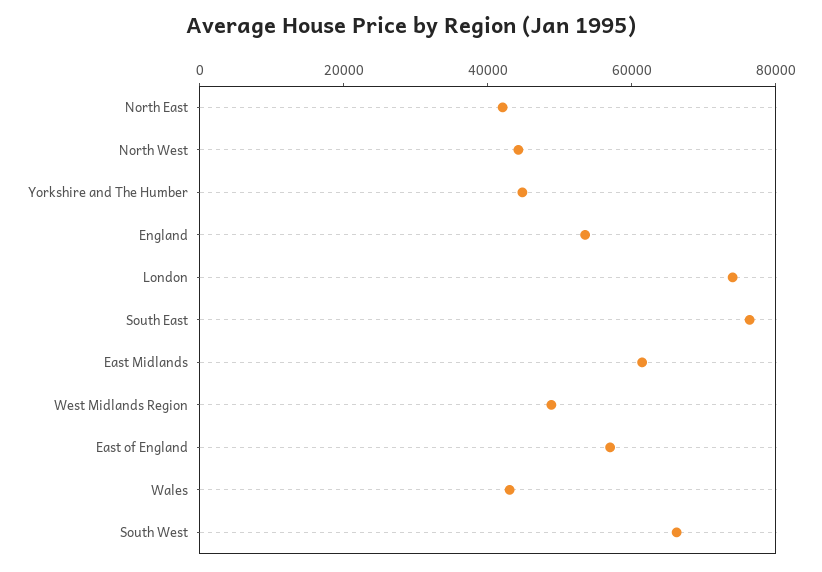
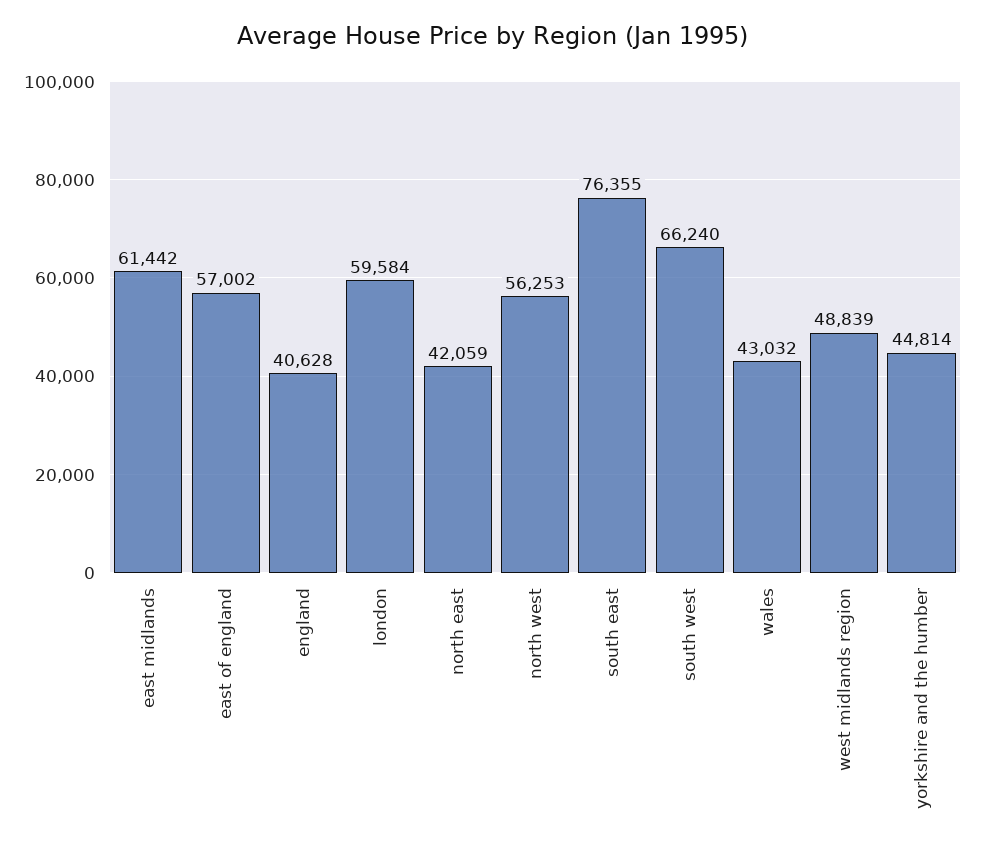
  {
    "North East": 42059,
-   "North West": 45000,
+   "North West": 56253,
    "Yorkshire and The Humber": 44814,
-   "England": 55000,
+   "England": 40628,
-   "London": 75000,
+   "London": 59584,
    "South East": 76355,
    "East Midlands": 61442,
    "West Midlands Region": 48839,
    "East of England": 57002,
    "Wales": 43032,
    "South West": 66240
  }

